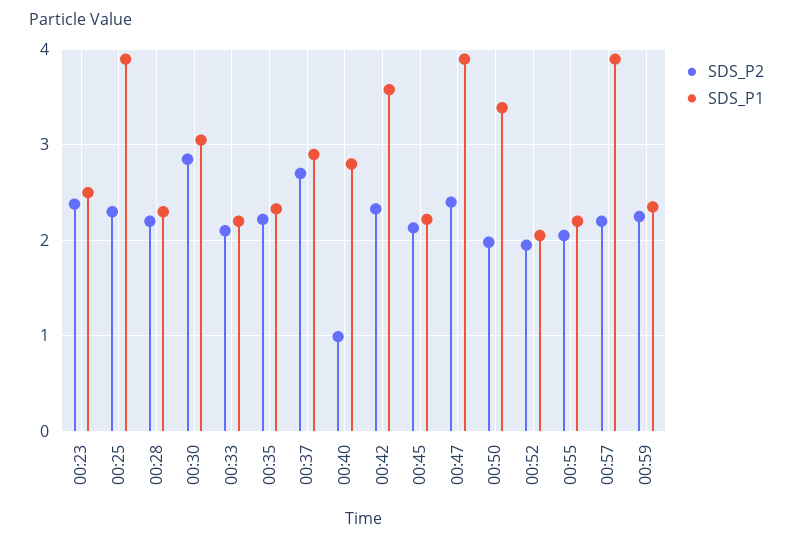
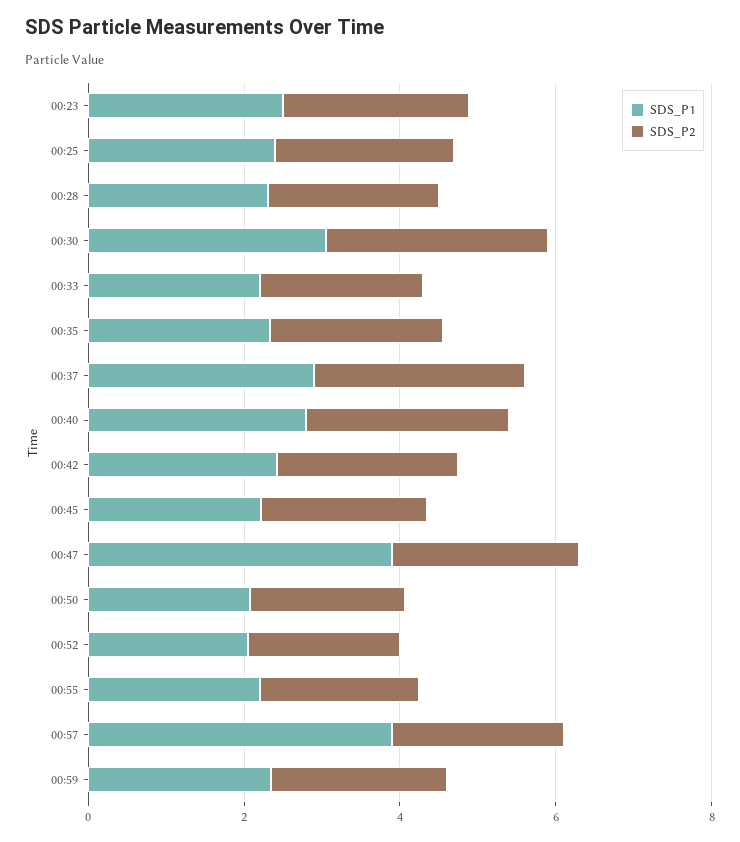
  {
    "SDS_P2": {
      "00:23": 2.4,
      "00:25": 2.3,
      "00:28": 2.2,
      "00:30": 2.9,
      "00:33": 2.1,
      "00:35": 2.2,
      "00:37": 2.7,
-     "00:40": 1,
+     "00:40": 2.5,
      "00:42": 2.3,
      "00:45": 2.1,
      "00:47": 2.4,
      "00:50": 2,
      "00:52": 2,
      "00:55": 2.1,
      "00:57": 2.2,
      "00:59": 2.3
    },
    "SDS_P1": {
      "00:23": 2.5,
-     "00:25": 3.9,
+     "00:25": 2.5,
      "00:28": 2.3,
      "00:30": 3.1,
      "00:33": 2.2,
      "00:35": 2.3,
      "00:37": 2.9,
      "00:40": 2.8,
-     "00:42": 3.6,
+     "00:42": 2.5,
      "00:45": 2.2,
      "00:47": 3.9,
-     "00:50": 3.4,
+     "00:50": 2,
      "00:52": 2.1,
      "00:55": 2.2,
      "00:57": 3.9,
      "00:59": 2.4
    }
  }

